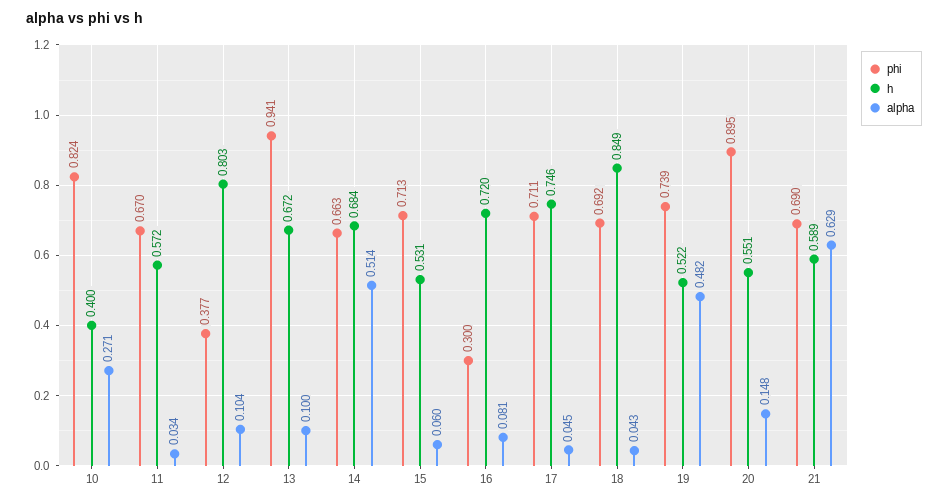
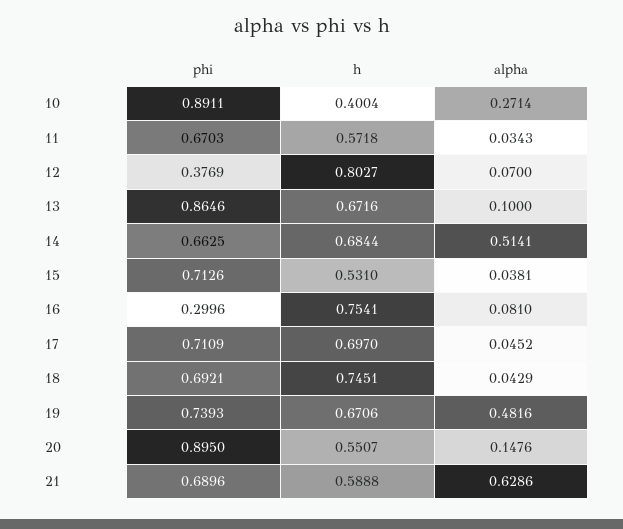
  {
    "phi": {
-     "10": 0.824,
+     "10": 0.8911,
      "11": 0.6703,
      "12": 0.3769,
-     "13": 0.941,
+     "13": 0.8646,
      "14": 0.6625,
      "15": 0.7126,
      "16": 0.2996,
      "17": 0.7109,
      "18": 0.6921,
      "19": 0.7393,
      "20": 0.895,
      "21": 0.6896
    },
    "h": {
      "10": 0.4004,
      "11": 0.5718,
      "12": 0.8027,
      "13": 0.6716,
      "14": 0.6844,
      "15": 0.531,
-     "16": 0.72,
+     "16": 0.7541,
-     "17": 0.746,
+     "17": 0.697,
-     "18": 0.849,
+     "18": 0.7451,
-     "19": 0.522,
+     "19": 0.6706,
      "20": 0.5507,
      "21": 0.5888
    },
    "alpha": {
      "10": 0.2714,
      "11": 0.0343,
-     "12": 0.104,
+     "12": 0.07,
      "13": 0.1,
      "14": 0.5141,
-     "15": 0.06,
+     "15": 0.0381,
      "16": 0.081,
      "17": 0.0452,
      "18": 0.0429,
      "19": 0.4816,
      "20": 0.1476,
      "21": 0.6286
    }
  }

